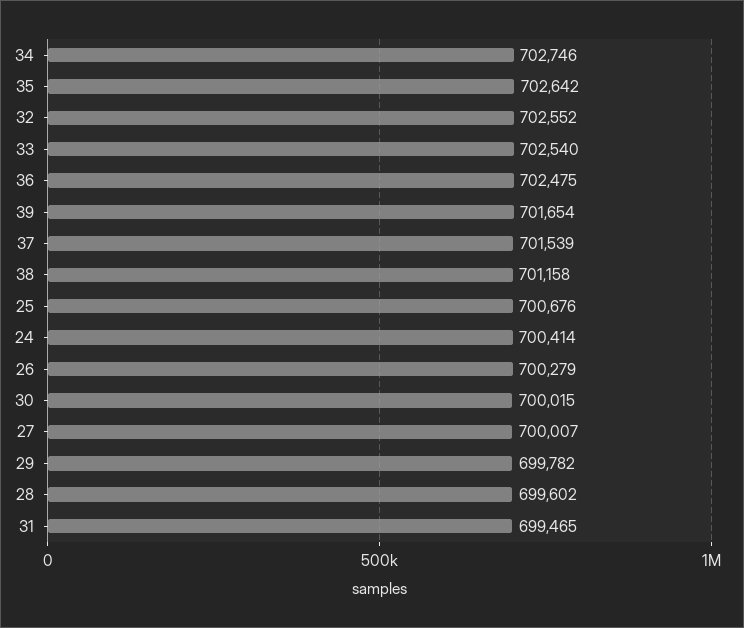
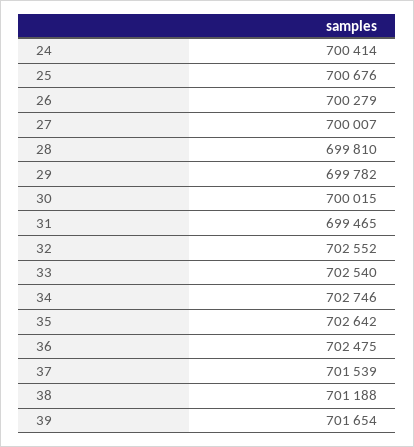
  {
    "34": 702746,
    "35": 702642,
    "32": 702552,
    "33": 702540,
    "36": 702475,
    "39": 701654,
    "37": 701539,
-   "38": 701158,
+   "38": 701188,
    "25": 700676,
    "24": 700414,
    "26": 700279,
    "30": 700015,
    "27": 700007,
    "29": 699782,
-   "28": 699602,
+   "28": 699810,
    "31": 699465
  }

